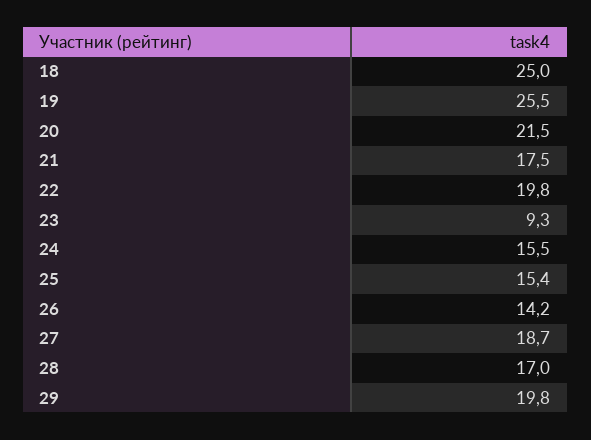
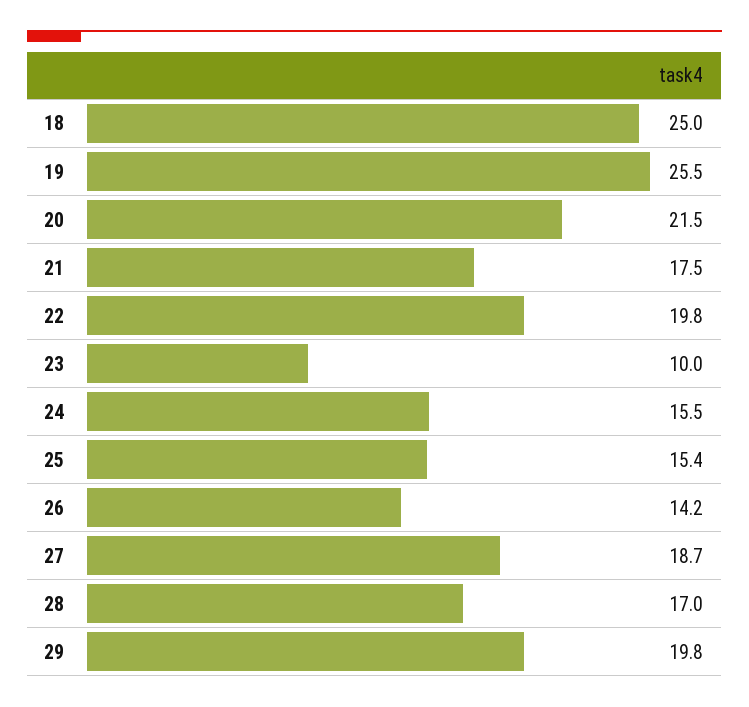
  {
    "18": 25,
    "19": 25.5,
    "20": 21.5,
    "21": 17.5,
    "22": 19.8,
-   "23": 9.3,
+   "23": 10,
    "24": 15.5,
    "25": 15.4,
    "26": 14.2,
    "27": 18.7,
    "28": 17,
    "29": 19.8
  }

